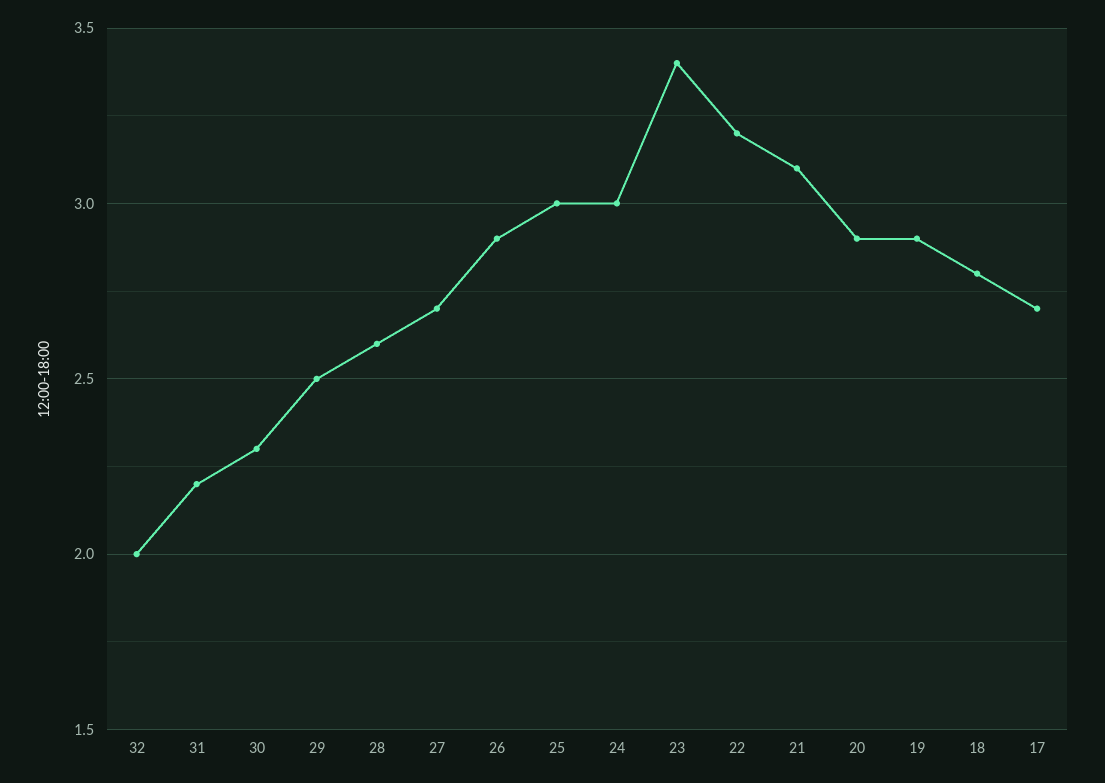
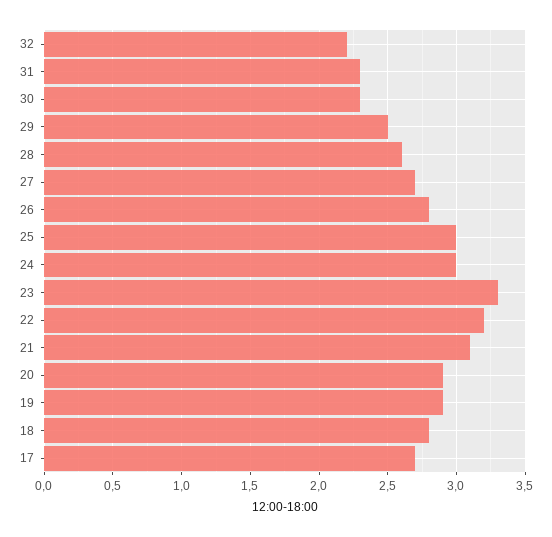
  {
-   "32": 2,
+   "32": 2.2,
-   "31": 2.2,
+   "31": 2.3,
    "30": 2.3,
    "29": 2.5,
    "28": 2.6,
    "27": 2.7,
-   "26": 2.9,
+   "26": 2.8,
    "25": 3,
    "24": 3,
-   "23": 3.4,
+   "23": 3.3,
    "22": 3.2,
    "21": 3.1,
    "20": 2.9,
    "19": 2.9,
    "18": 2.8,
    "17": 2.7
  }

